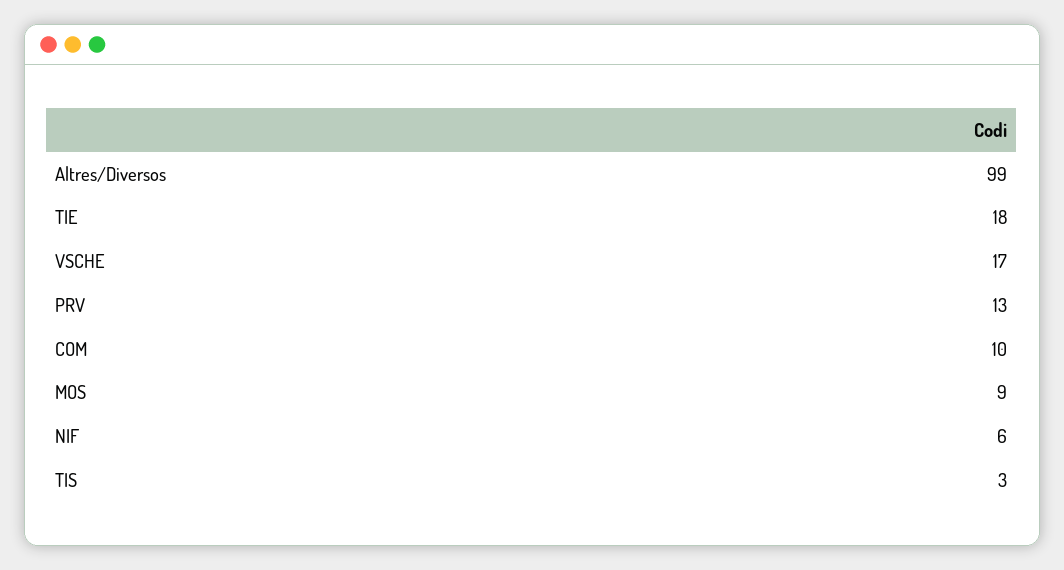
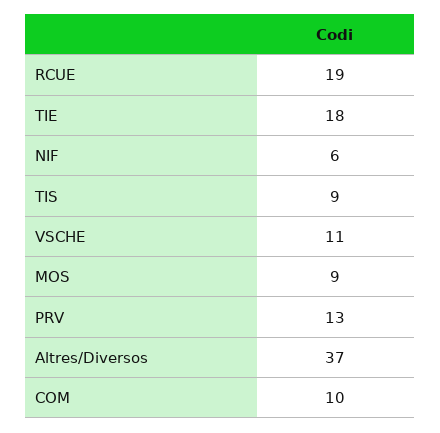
  {
-   "Altres/Diversos": 99,
+   "Altres/Diversos": 37,
    "TIE": 18,
-   "VSCHE": 17,
+   "VSCHE": 11,
    "PRV": 13,
    "COM": 10,
    "MOS": 9,
    "NIF": 6,
-   "TIS": 3
+   "TIS": 9,
+   "RCUE": 19
  }

